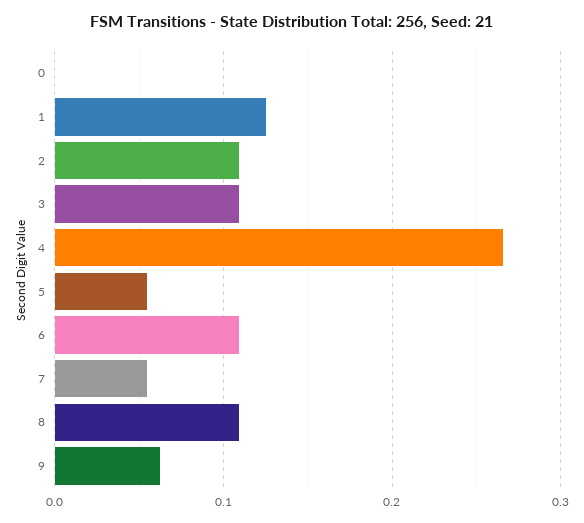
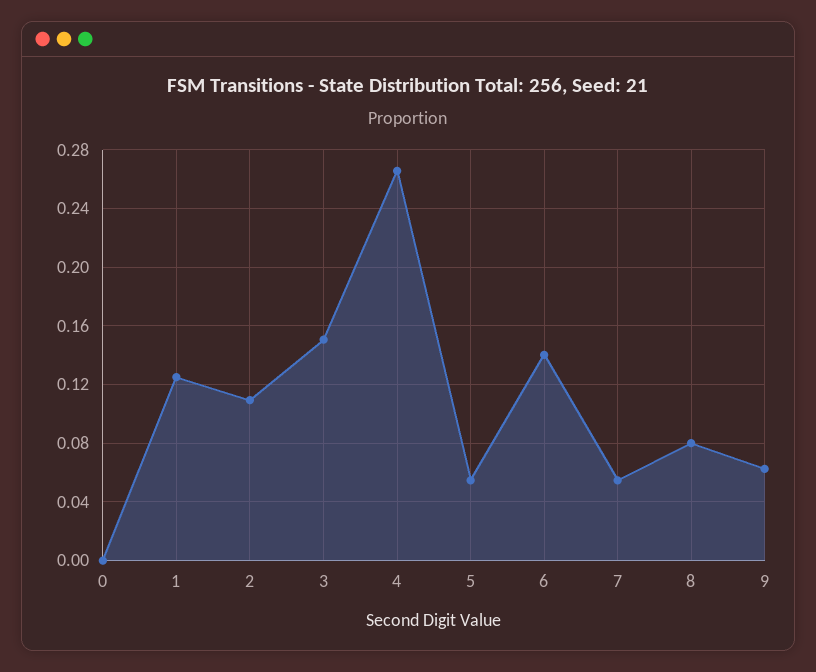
  {
    "0": 0,
    "1": 0.125,
    "2": 0.11,
-   "3": 0.11,
+   "3": 0.15,
    "4": 0.265,
    "5": 0.055,
-   "6": 0.11,
+   "6": 0.14,
    "7": 0.055,
-   "8": 0.11,
+   "8": 0.08,
    "9": 0.065
  }

